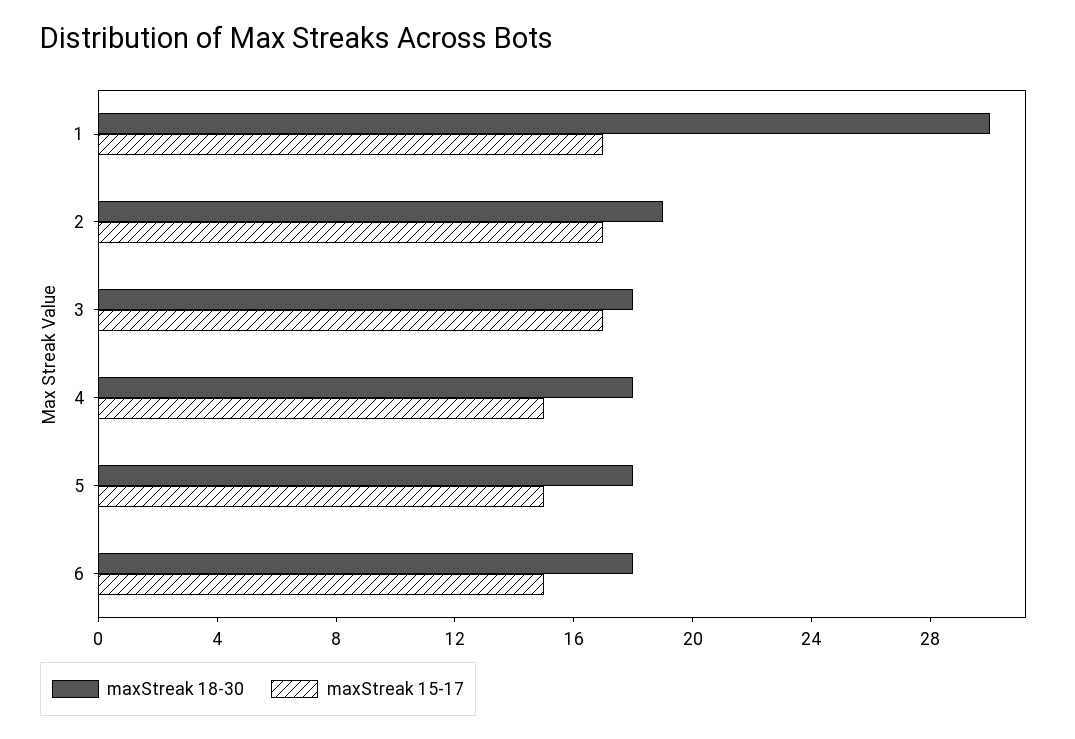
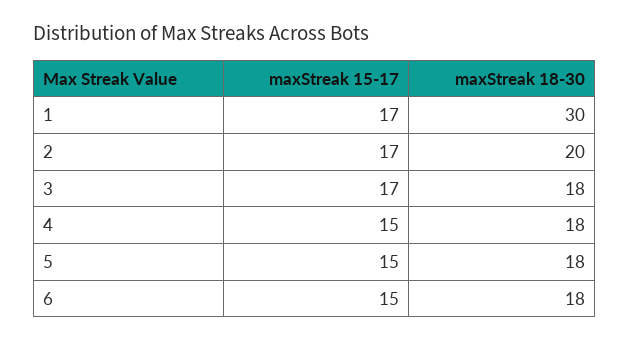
  {
    "maxStreak 18-30": {
      "1": 30,
-     "2": 19,
+     "2": 20,
      "3": 18,
      "4": 18,
      "5": 18,
      "6": 18
    },
    "maxStreak 15-17": {
      "1": 17,
      "2": 17,
      "3": 17,
      "4": 15,
      "5": 15,
      "6": 15
    }
  }

